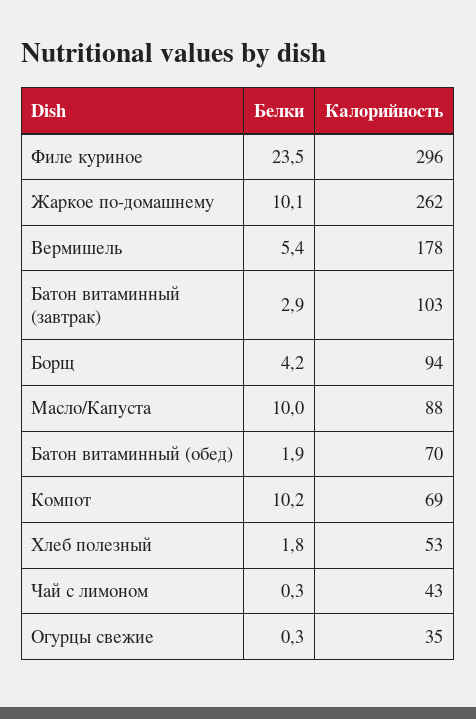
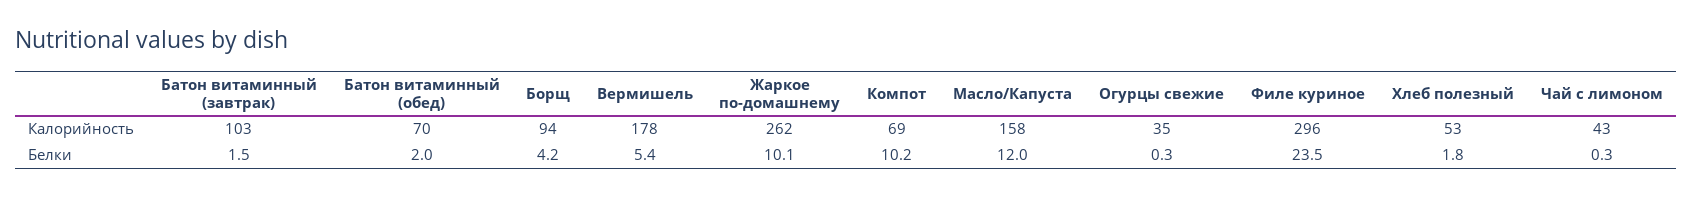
  {
    "Белки": {
      "Филе куриное": 23.5,
      "Жаркое по-домашнему": 10.1,
      "Вермишель": 5.4,
-     "Батон витаминный (завтрак)": 2.9,
+     "Батон витаминный (завтрак)": 1.5,
      "Борщ": 4.2,
-     "Масло/Капуста": 10,
+     "Масло/Капуста": 12,
-     "Батон витаминный (обед)": 1.9,
+     "Батон витаминный (обед)": 2,
      "Компот": 10.2,
      "Хлеб полезный": 1.8,
      "Чай с лимоном": 0.3,
      "Огурцы свежие": 0.3
    },
    "Калорийность": {
      "Филе куриное": 296,
      "Жаркое по-домашнему": 262,
      "Вермишель": 178,
      "Батон витаминный (завтрак)": 103,
      "Борщ": 94,
-     "Масло/Капуста": 88,
+     "Масло/Капуста": 158,
      "Батон витаминный (обед)": 70,
      "Компот": 69,
      "Хлеб полезный": 53,
      "Чай с лимоном": 43,
      "Огурцы свежие": 35
    }
  }

